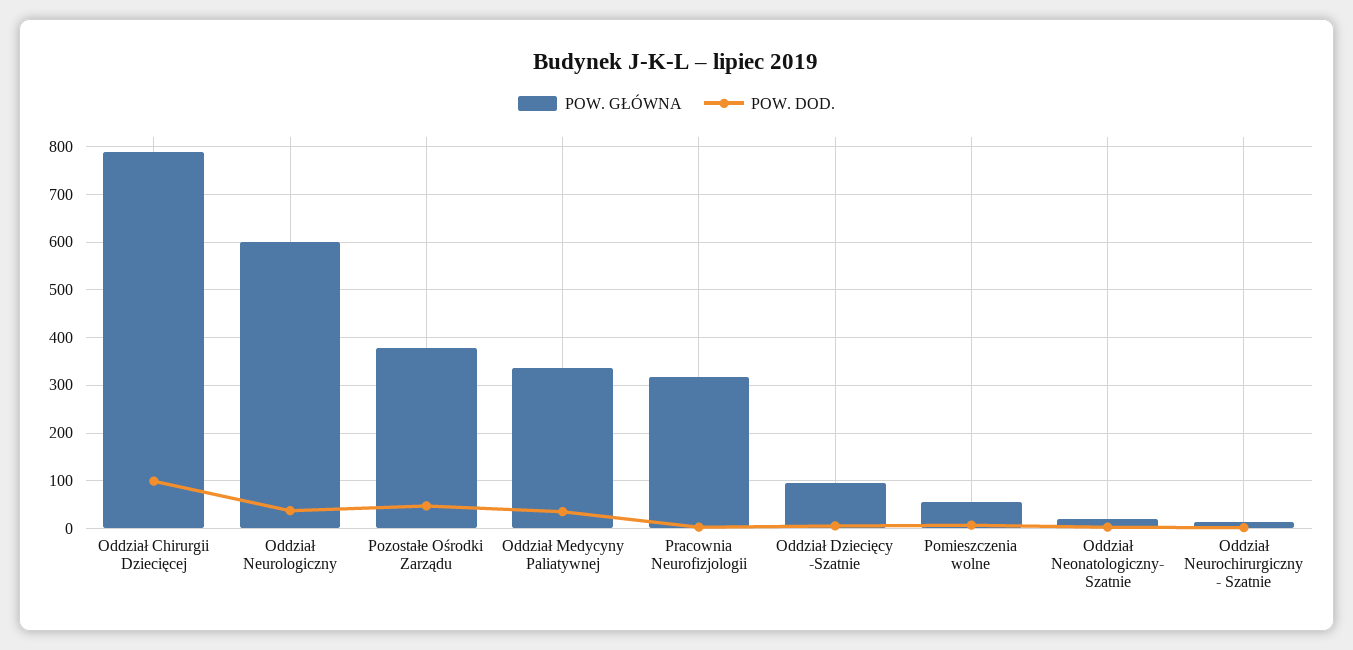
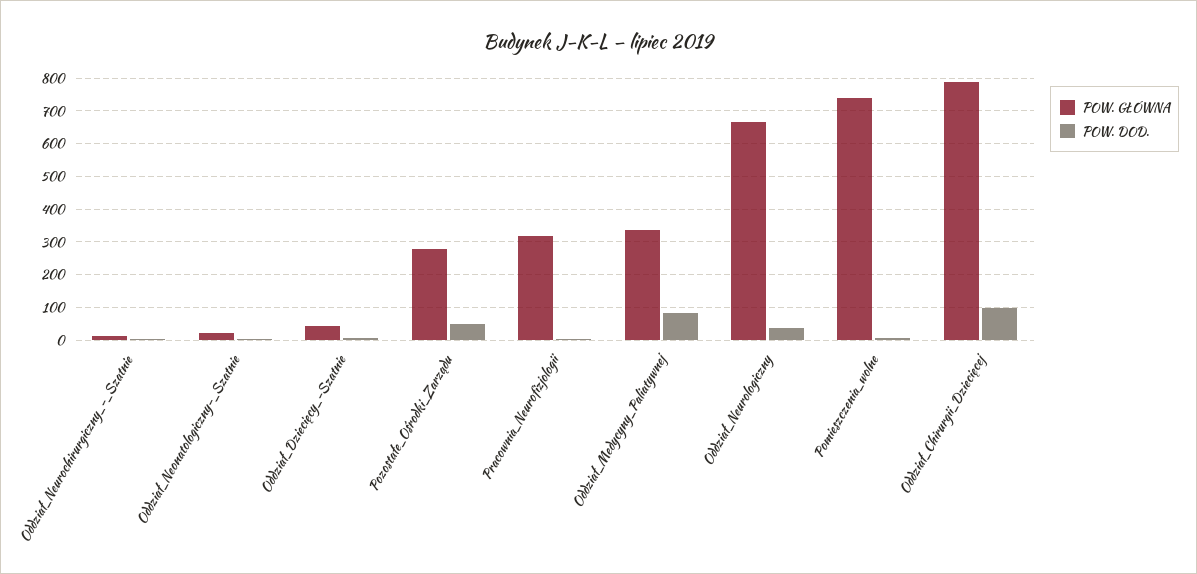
  {
    "POW. GŁÓWNA": {
      "Oddział Chirurgii Dziecięcej": 780,
-     "Oddział Neurologiczny": 600,
+     "Oddział Neurologiczny": 660,
-     "Pozostałe Ośrodki Zarządu": 380,
+     "Pozostałe Ośrodki Zarządu": 280,
      "Oddział Medycyny Paliatywnej": 340,
      "Pracownia Neurofizjologii": 320,
-     "Oddział Dziecięcy -Szatnie": 100,
+     "Oddział Dziecięcy -Szatnie": 40,
-     "Pomieszczenia wolne": 60,
+     "Pomieszczenia wolne": 740,
      "Oddział Neonatologiczny- Szatnie": 20,
      "Oddział Neurochirurgiczny - Szatnie": 20
    },
    "POW. DOD.": {
      "Oddział Chirurgii Dziecięcej": 100,
      "Oddział Neurologiczny": 40,
      "Pozostałe Ośrodki Zarządu": 40,
-     "Oddział Medycyny Paliatywnej": 40,
+     "Oddział Medycyny Paliatywnej": 80,
      "Pracownia Neurofizjologii": 0,
      "Oddział Dziecięcy -Szatnie": 0,
      "Pomieszczenia wolne": 0,
      "Oddział Neonatologiczny- Szatnie": 0,
      "Oddział Neurochirurgiczny - Szatnie": 0
    }
  }

